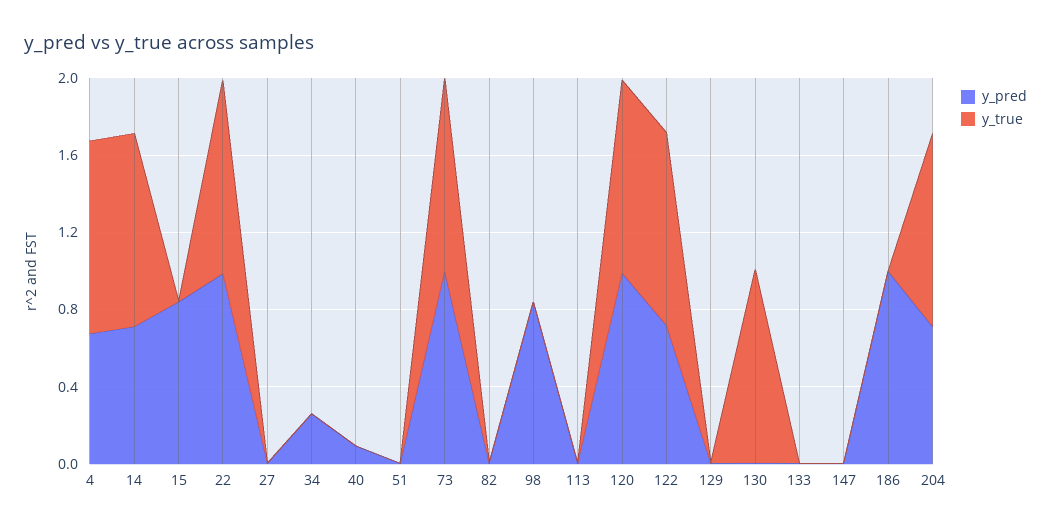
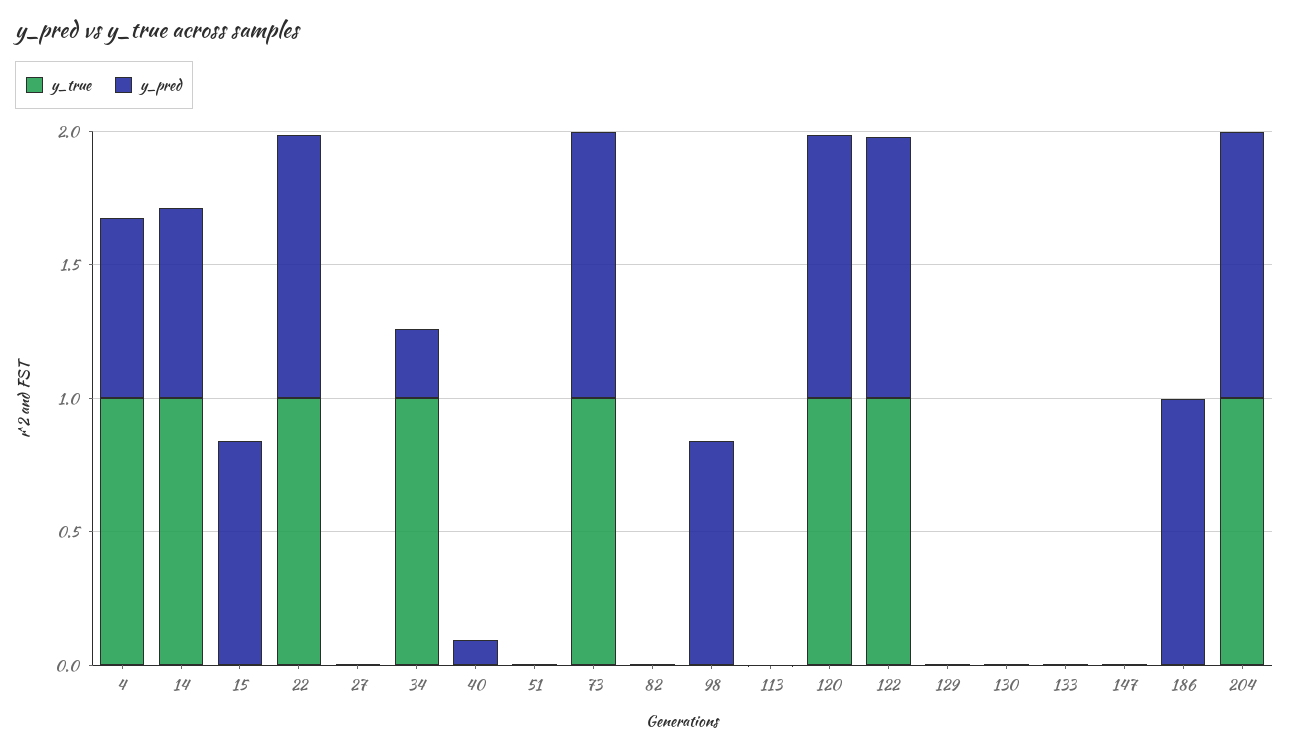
  {
    "y_pred": {
      "4": 0.7,
      "14": 0.7,
      "15": 0.8,
      "22": 1,
      "27": 0,
      "34": 0.3,
      "40": 0.1,
      "51": 0,
      "73": 1,
      "82": 0,
      "98": 0.8,
      "113": 0,
      "120": 1,
-     "122": 0.7,
+     "122": 1,
      "129": 0,
      "130": 0,
      "133": 0,
      "147": 0,
      "186": 1,
-     "204": 0.7
+     "204": 1
    },
    "y_true": {
      "4": 1,
      "14": 1,
      "15": 0,
      "22": 1,
      "27": 0,
-     "34": 0,
+     "34": 1,
      "40": 0,
      "51": 0,
      "73": 1,
      "82": 0,
      "98": 0,
      "113": 0,
      "120": 1,
      "122": 1,
      "129": 0,
-     "130": 1,
+     "130": 0,
      "133": 0,
      "147": 0,
      "186": 0,
      "204": 1
    }
  }

